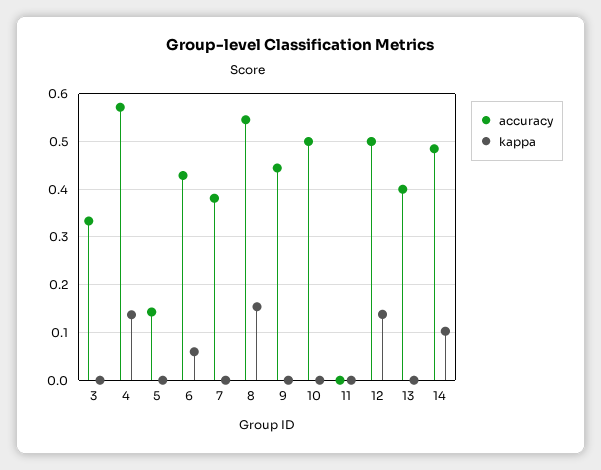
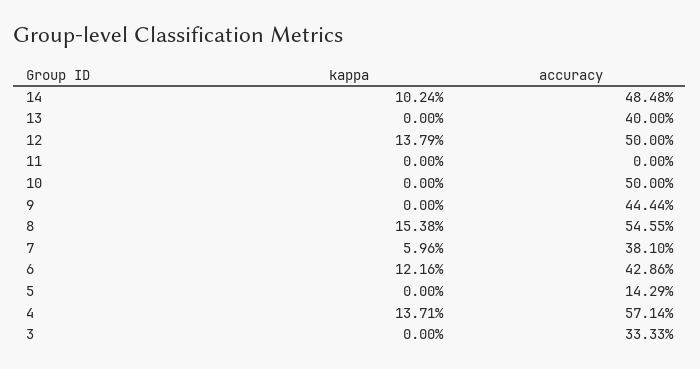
  {
    "accuracy": {
      "3": 0.3333,
      "4": 0.5714,
      "5": 0.1429,
      "6": 0.4286,
      "7": 0.381,
      "8": 0.5455,
      "9": 0.4444,
      "10": 0.5,
      "11": 0,
      "12": 0.5,
      "13": 0.4,
      "14": 0.4848
    },
    "kappa": {
      "3": 0,
      "4": 0.1371,
      "5": 0,
-     "6": 0.06,
+     "6": 0.1216,
-     "7": 0,
+     "7": 0.0596,
      "8": 0.1538,
      "9": 0,
      "10": 0,
      "11": 0,
      "12": 0.1379,
      "13": 0,
      "14": 0.1024
    }
  }

